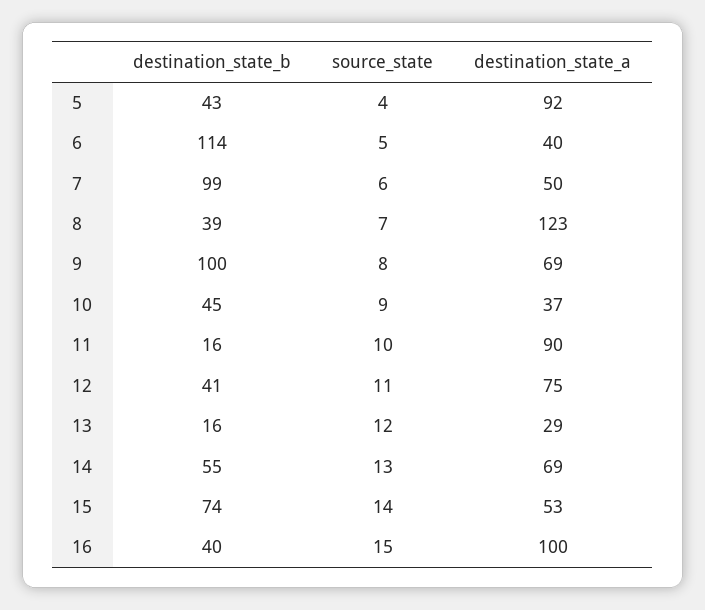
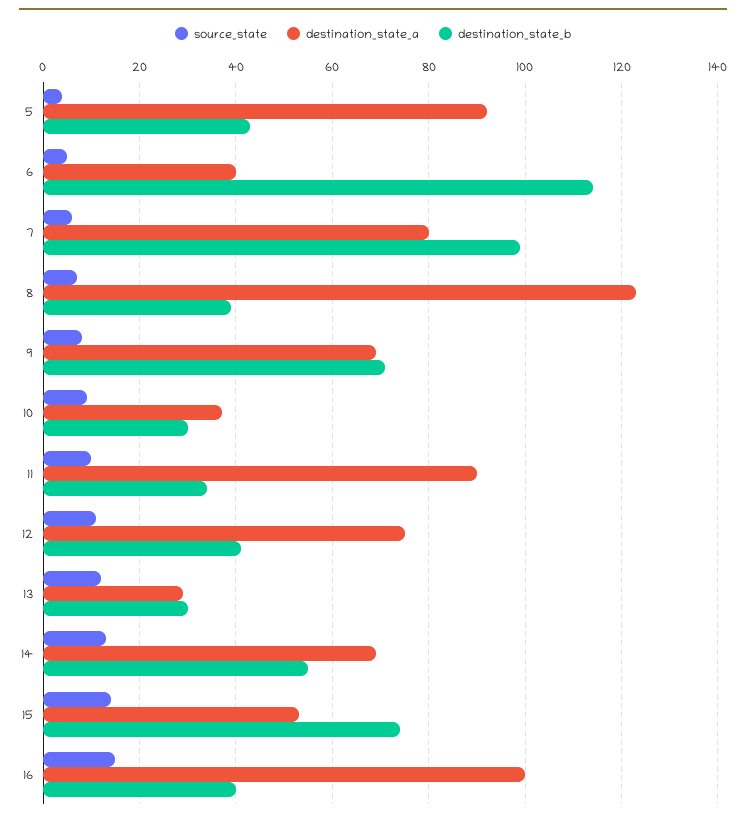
  {
    "destination_state_b": {
      "5": 43,
      "6": 114,
      "7": 99,
      "8": 39,
-     "9": 100,
+     "9": 70,
-     "10": 45,
+     "10": 30,
-     "11": 16,
+     "11": 35,
      "12": 41,
-     "13": 16,
+     "13": 30,
      "14": 55,
      "15": 74,
      "16": 40
    },
    "source_state": {
      "5": 4,
      "6": 5,
      "7": 6,
      "8": 7,
      "9": 8,
      "10": 9,
      "11": 10,
      "12": 11,
      "13": 12,
      "14": 13,
      "15": 14,
      "16": 15
    },
    "destination_state_a": {
      "5": 92,
      "6": 40,
-     "7": 50,
+     "7": 80,
      "8": 123,
      "9": 69,
      "10": 37,
      "11": 90,
      "12": 75,
      "13": 29,
      "14": 69,
      "15": 53,
      "16": 100
    }
  }

